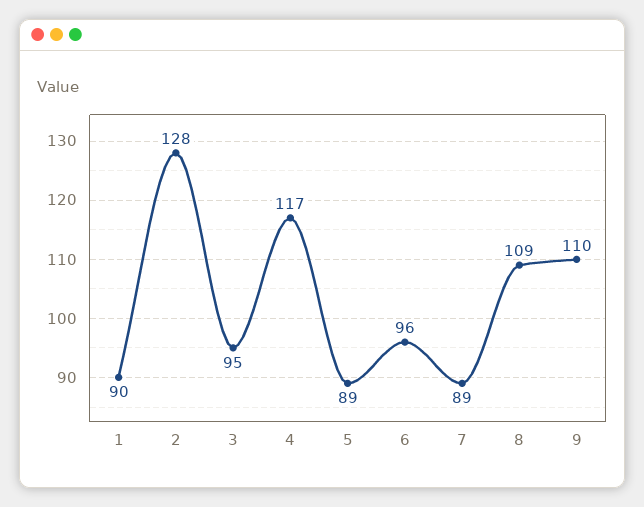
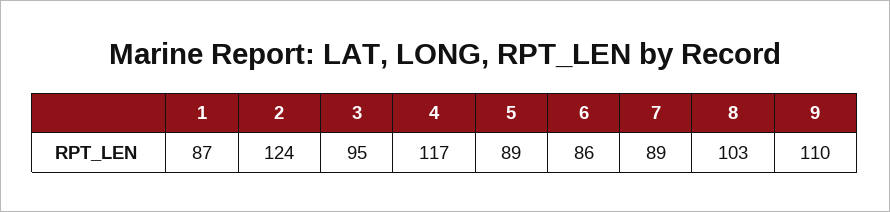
  {
-   "1": 90,
+   "1": 87,
-   "2": 128,
+   "2": 124,
    "3": 95,
    "4": 117,
    "5": 89,
-   "6": 96,
+   "6": 86,
    "7": 89,
-   "8": 109,
+   "8": 103,
    "9": 110
  }

